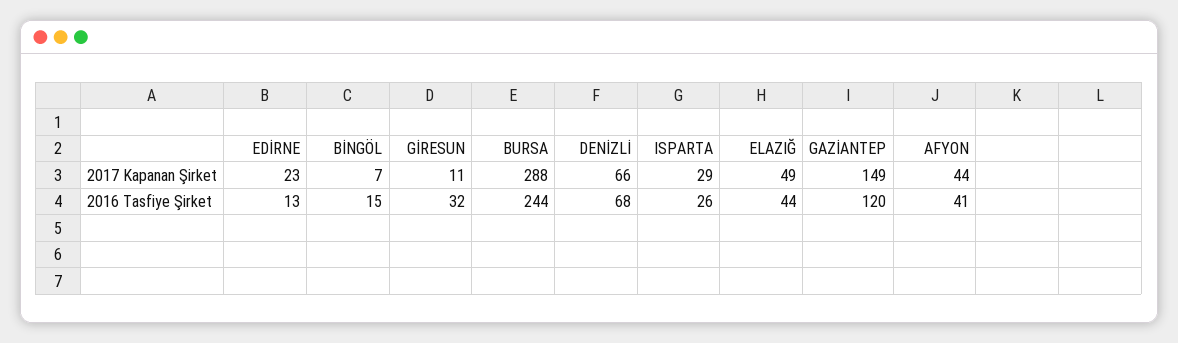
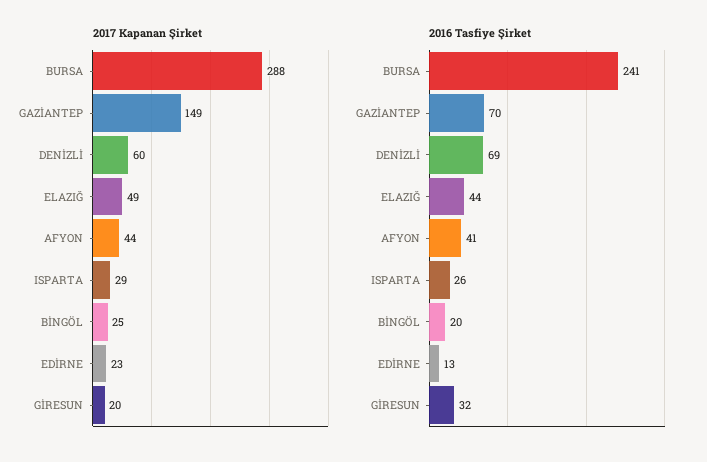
  {
    "2017 Kapanan Şirket": {
      "EDİRNE": 23,
-     "BİNGÖL": 7,
+     "BİNGÖL": 25,
-     "GİRESUN": 11,
+     "GİRESUN": 20,
      "BURSA": 288,
-     "DENİZLİ": 66,
+     "DENİZLİ": 60,
      "ISPARTA": 29,
      "ELAZIĞ": 49,
      "GAZİANTEP": 149,
      "AFYON": 44
    },
    "2016 Tasfiye Şirket": {
      "EDİRNE": 13,
-     "BİNGÖL": 15,
+     "BİNGÖL": 20,
      "GİRESUN": 32,
-     "BURSA": 244,
+     "BURSA": 241,
-     "DENİZLİ": 68,
+     "DENİZLİ": 69,
      "ISPARTA": 26,
      "ELAZIĞ": 44,
-     "GAZİANTEP": 120,
+     "GAZİANTEP": 70,
      "AFYON": 41
    }
  }

